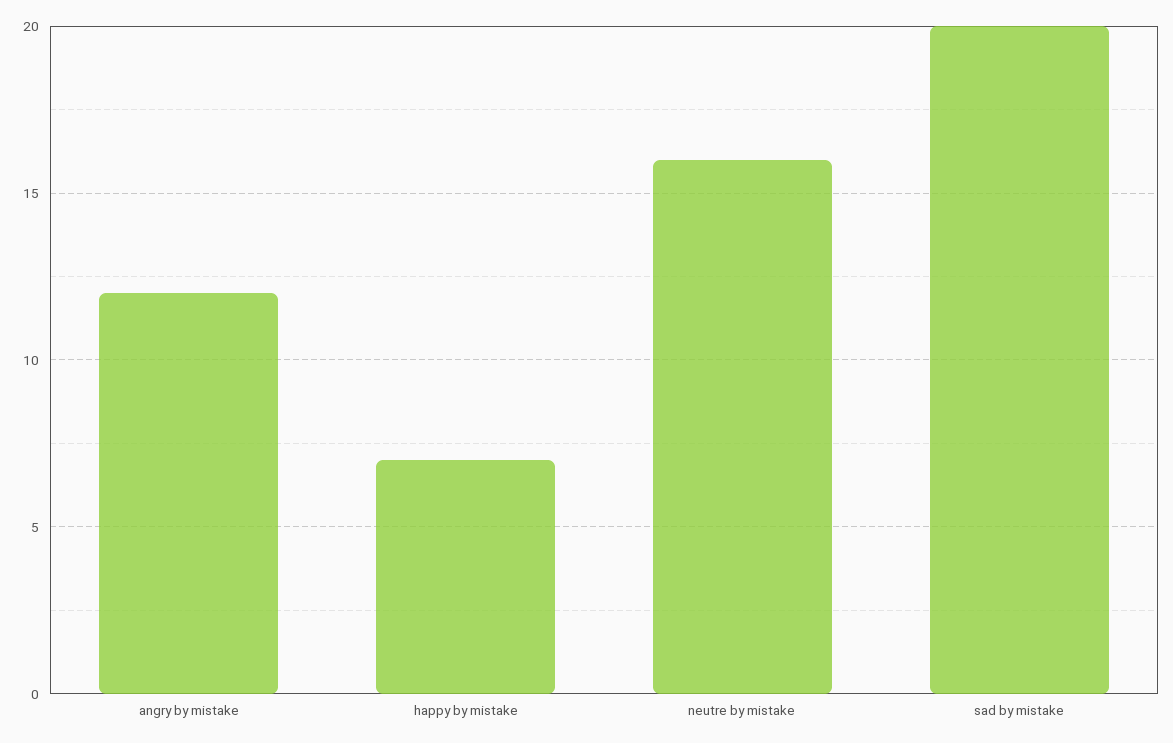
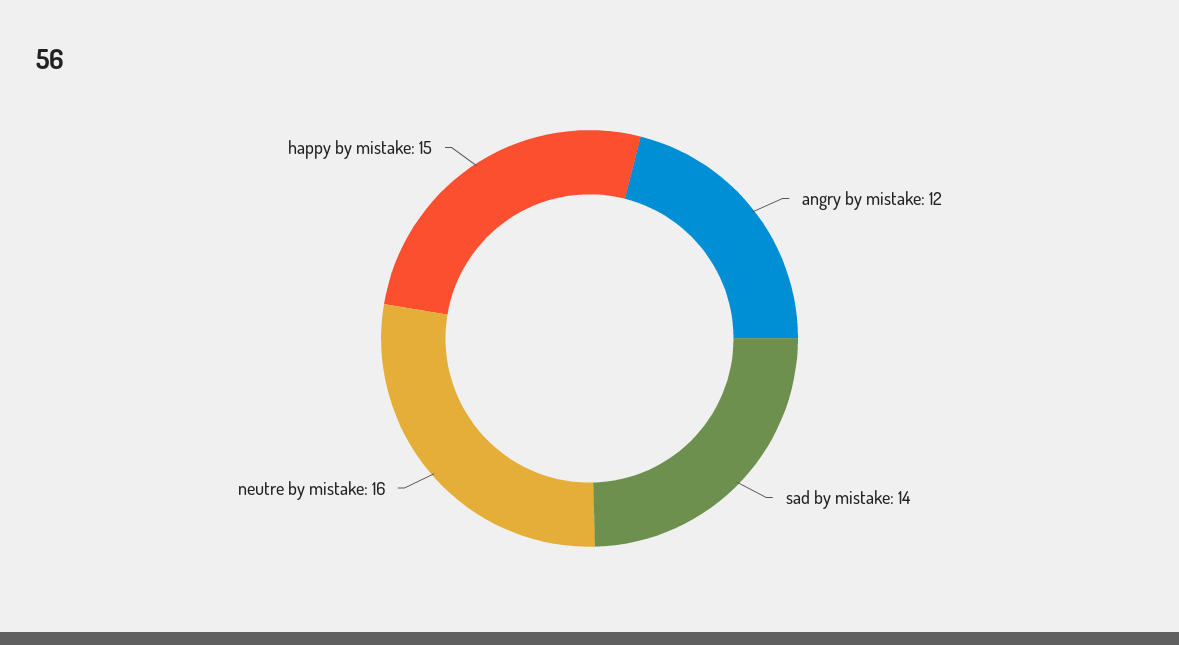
  {
    "angry by mistake": 12,
-   "happy by mistake": 7,
+   "happy by mistake": 15,
    "neutre by mistake": 16,
-   "sad by mistake": 20
+   "sad by mistake": 14
  }

